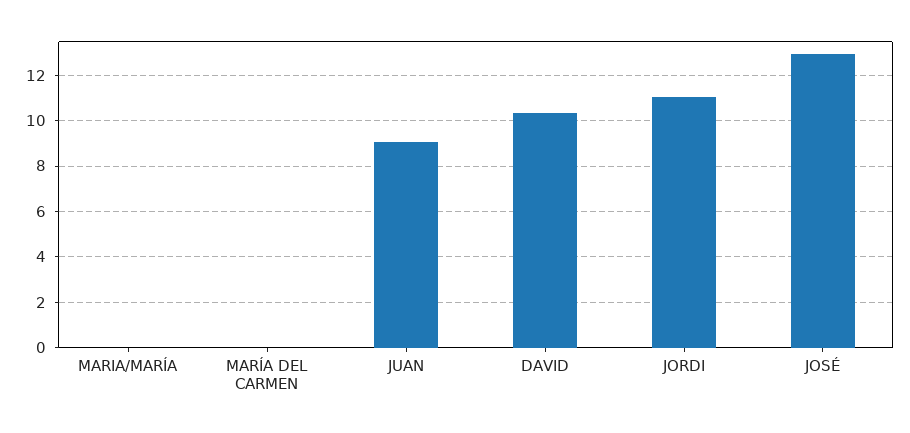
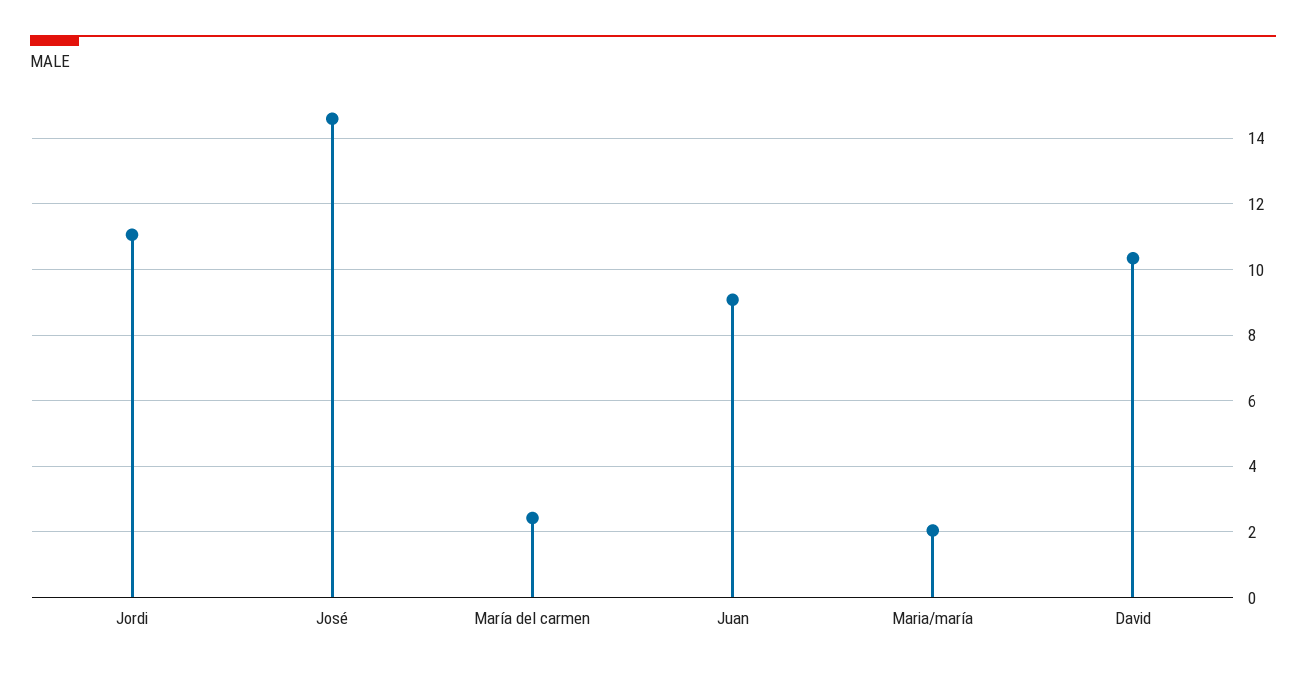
  {
-   "MARIA/MARÍA": 0,
+   "MARIA/MARÍA": 2,
-   "MARÍA DEL CARMEN": 0,
+   "MARÍA DEL CARMEN": 2.4,
    "JUAN": 9,
    "DAVID": 10.4,
    "JORDI": 11,
-   "JOSÉ": 13
+   "JOSÉ": 14.6
  }

